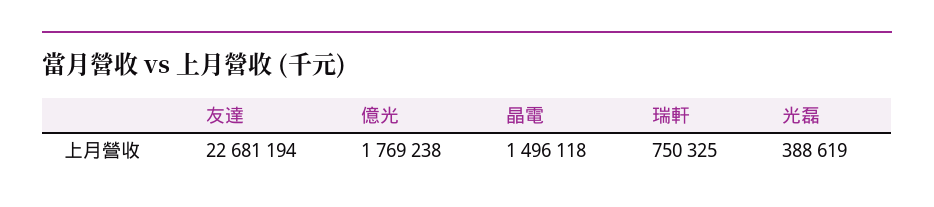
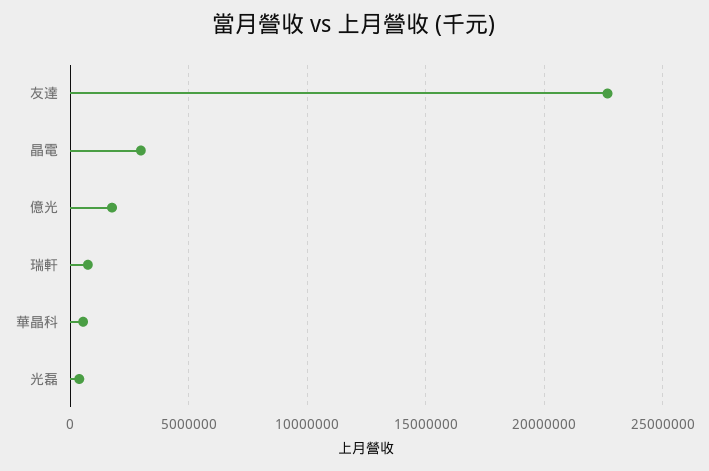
  {
    "友達": 22681194,
    "億光": 1769238,
-   "晶電": 1496118,
+   "晶電": 3000000,
    "瑞軒": 750325,
-   "光磊": 388619
+   "光磊": 388619,
+   "華晶科": 500000
  }

